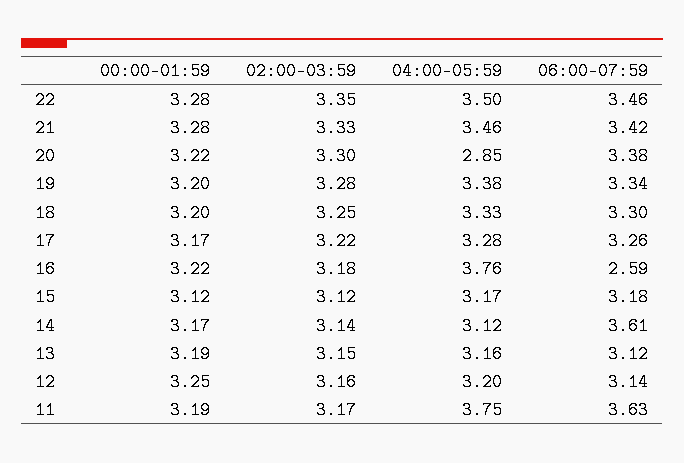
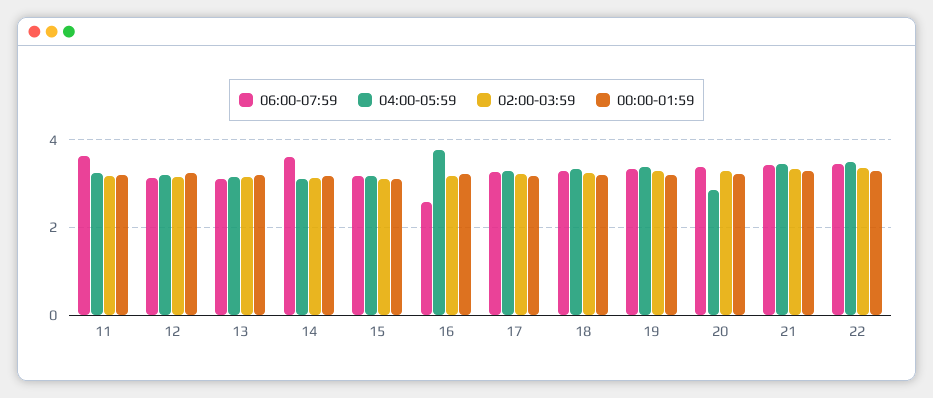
  {
    "00:00-01:59": {
      "22": 3.28,
      "21": 3.28,
      "20": 3.22,
      "19": 3.2,
      "18": 3.2,
      "17": 3.17,
      "16": 3.22,
      "15": 3.12,
      "14": 3.17,
      "13": 3.19,
      "12": 3.25,
      "11": 3.19
    },
    "02:00-03:59": {
      "22": 3.35,
      "21": 3.33,
      "20": 3.3,
      "19": 3.28,
      "18": 3.25,
      "17": 3.22,
      "16": 3.18,
      "15": 3.12,
      "14": 3.14,
      "13": 3.15,
      "12": 3.16,
      "11": 3.17
    },
    "04:00-05:59": {
      "22": 3.5,
      "21": 3.46,
      "20": 2.85,
      "19": 3.38,
      "18": 3.33,
      "17": 3.28,
      "16": 3.76,
      "15": 3.17,
      "14": 3.12,
      "13": 3.16,
      "12": 3.2,
-     "11": 3.75
+     "11": 3.2
    },
    "06:00-07:59": {
      "22": 3.46,
      "21": 3.42,
      "20": 3.38,
      "19": 3.34,
      "18": 3.3,
      "17": 3.26,
      "16": 2.59,
      "15": 3.18,
      "14": 3.61,
      "13": 3.12,
      "12": 3.14,
      "11": 3.63
    }
  }

